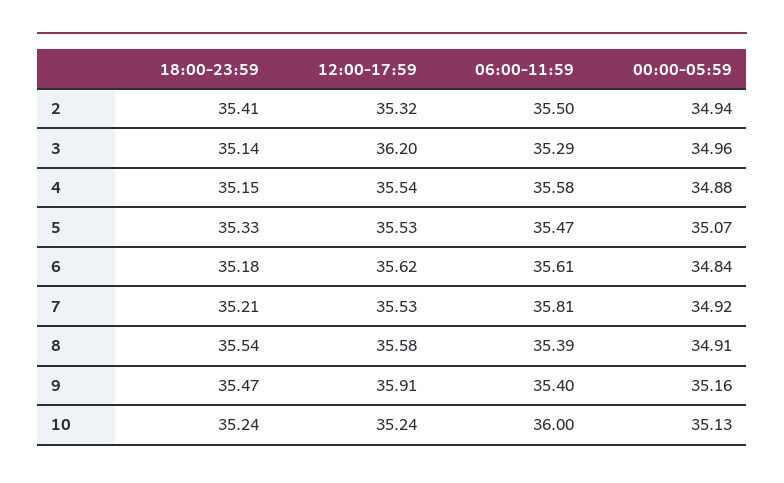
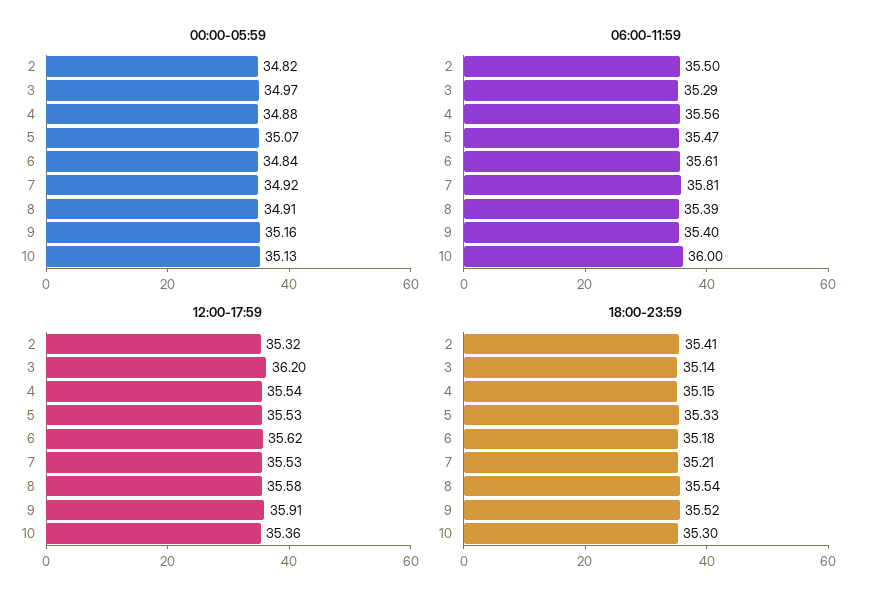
  {
    "18:00-23:59": {
      "2": 35.41,
      "3": 35.14,
      "4": 35.15,
      "5": 35.33,
      "6": 35.18,
      "7": 35.21,
      "8": 35.54,
-     "9": 35.47,
+     "9": 35.52,
-     "10": 35.24
+     "10": 35.3
    },
    "12:00-17:59": {
      "2": 35.32,
      "3": 36.2,
      "4": 35.54,
      "5": 35.53,
      "6": 35.62,
      "7": 35.53,
      "8": 35.58,
      "9": 35.91,
-     "10": 35.24
+     "10": 35.36
    },
    "06:00-11:59": {
      "2": 35.5,
      "3": 35.29,
-     "4": 35.58,
+     "4": 35.56,
      "5": 35.47,
      "6": 35.61,
      "7": 35.81,
      "8": 35.39,
      "9": 35.4,
      "10": 36
    },
    "00:00-05:59": {
-     "2": 34.94,
+     "2": 34.82,
-     "3": 34.96,
+     "3": 34.97,
      "4": 34.88,
      "5": 35.07,
      "6": 34.84,
      "7": 34.92,
      "8": 34.91,
      "9": 35.16,
      "10": 35.13
    }
  }

